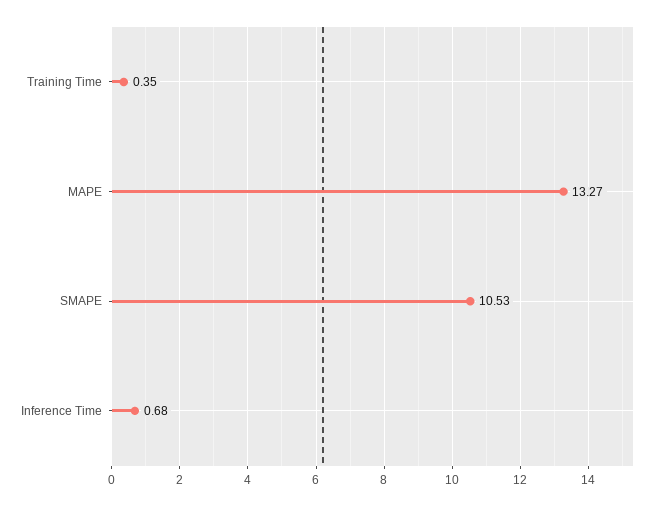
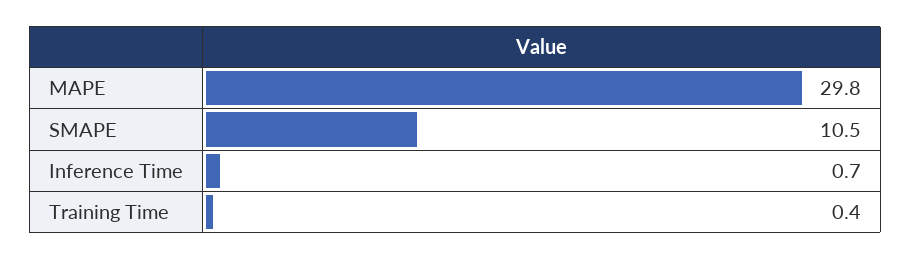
  {
    "Training Time": 0.35,
-   "MAPE": 13.27,
+   "MAPE": 29.8,
    "SMAPE": 10.53,
    "Inference Time": 0.68
  }

